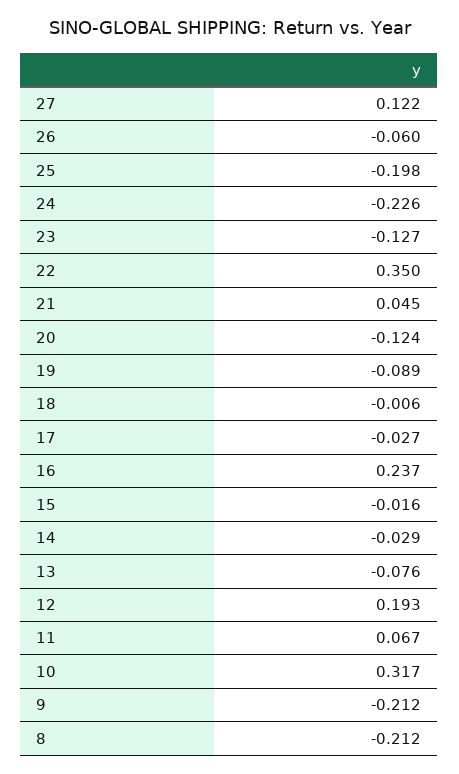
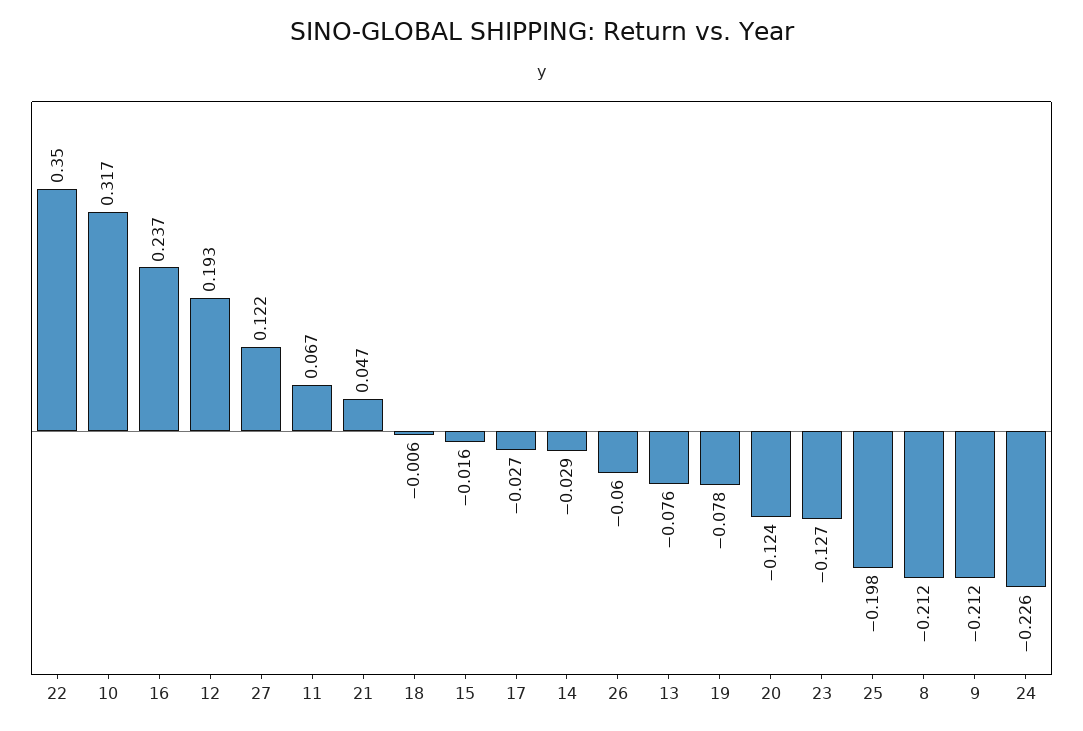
  {
    "27": 0.122,
    "26": -0.06,
    "25": -0.198,
    "24": -0.226,
    "23": -0.127,
    "22": 0.35,
-   "21": 0.045,
+   "21": 0.047,
    "20": -0.124,
-   "19": -0.089,
+   "19": -0.078,
    "18": -0.006,
    "17": -0.027,
    "16": 0.237,
    "15": -0.016,
    "14": -0.029,
    "13": -0.076,
    "12": 0.193,
    "11": 0.067,
    "10": 0.317,
    "9": -0.212,
    "8": -0.212
  }

